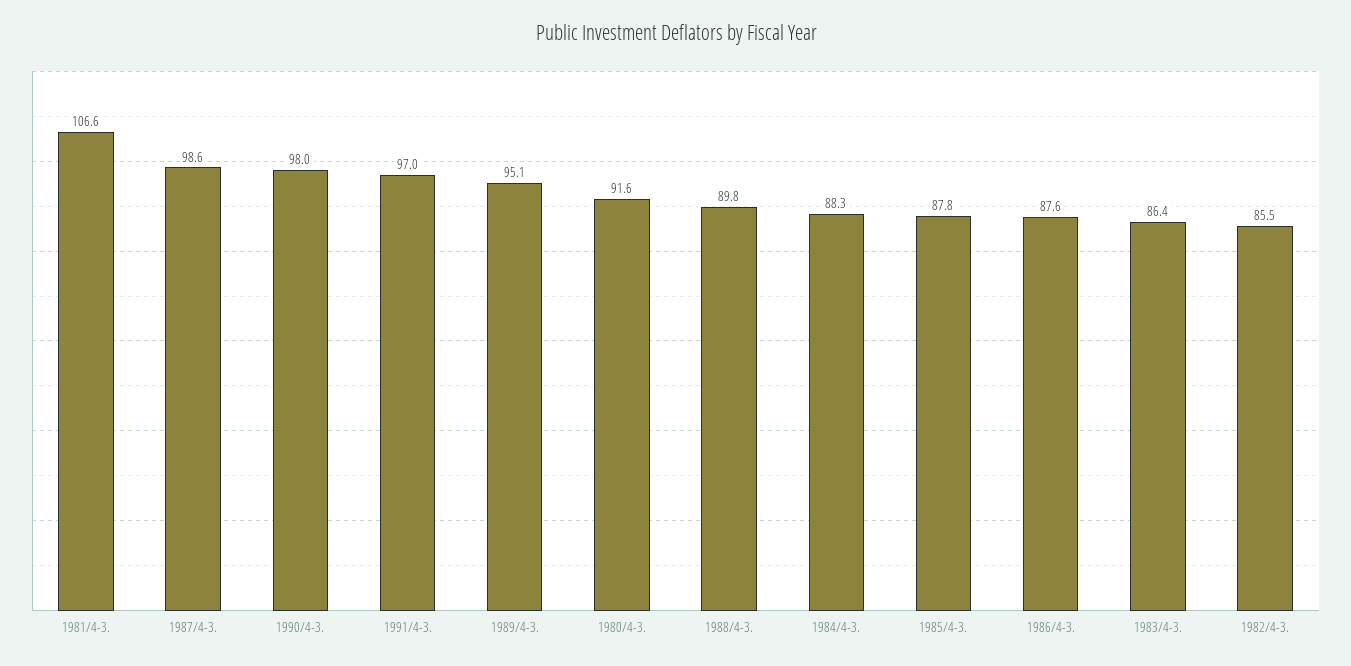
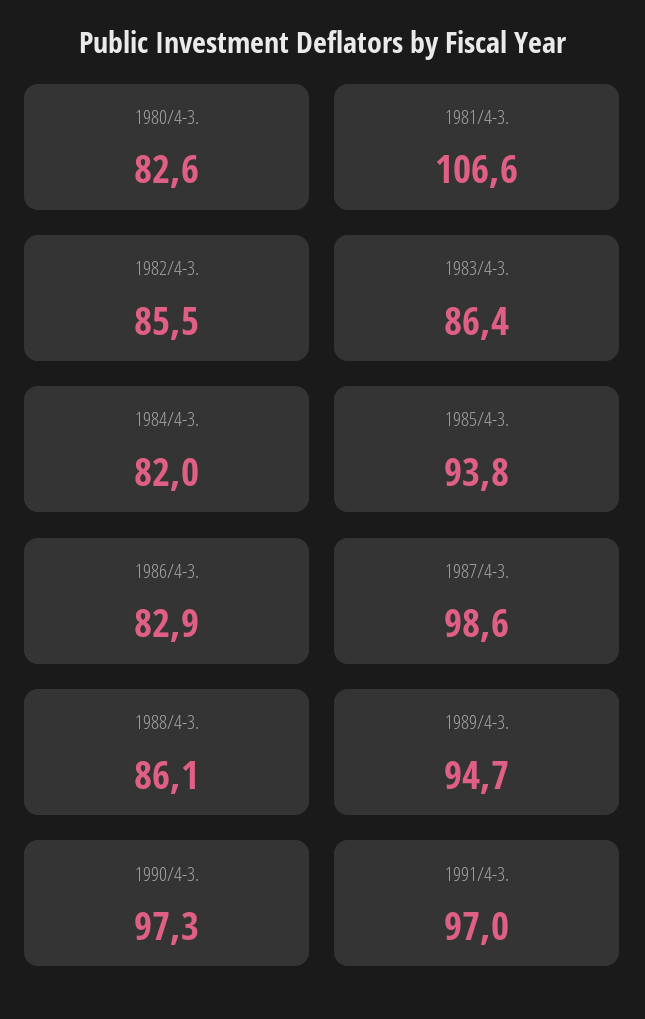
  {
    "1981/4-3.": 106.6,
    "1987/4-3.": 98.6,
-   "1990/4-3.": 98,
+   "1990/4-3.": 97.3,
    "1991/4-3.": 97,
-   "1989/4-3.": 95.1,
+   "1989/4-3.": 94.7,
-   "1980/4-3.": 91.6,
+   "1980/4-3.": 82.6,
-   "1988/4-3.": 89.8,
+   "1988/4-3.": 86.1,
-   "1984/4-3.": 88.3,
+   "1984/4-3.": 82,
-   "1985/4-3.": 87.8,
+   "1985/4-3.": 93.8,
-   "1986/4-3.": 87.6,
+   "1986/4-3.": 82.9,
    "1983/4-3.": 86.4,
    "1982/4-3.": 85.5
  }

